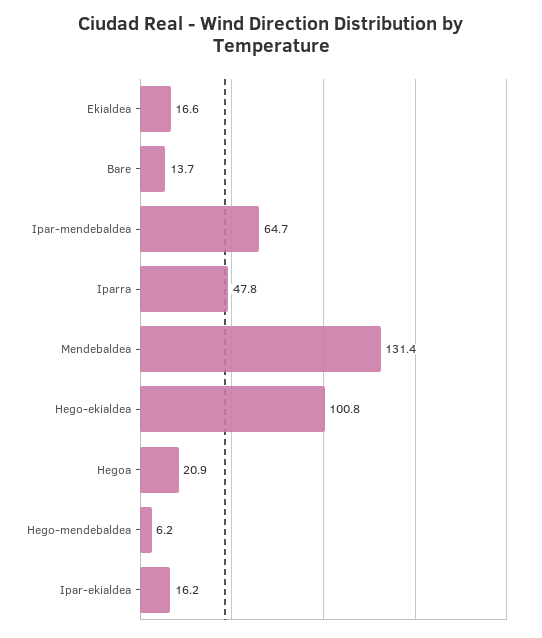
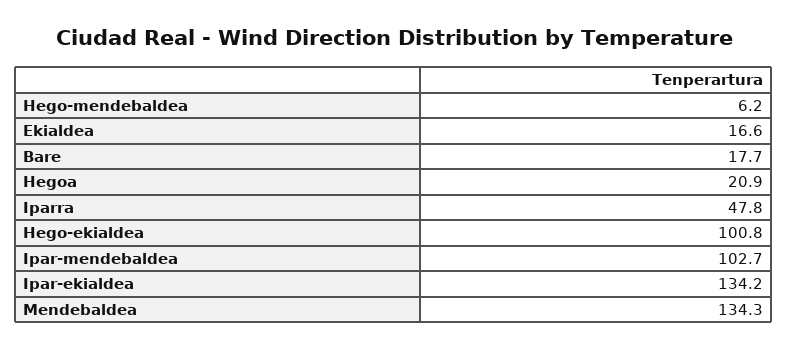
  {
    "Ekialdea": 16.6,
-   "Bare": 13.7,
+   "Bare": 17.7,
-   "Ipar-mendebaldea": 64.7,
+   "Ipar-mendebaldea": 102.7,
    "Iparra": 47.8,
-   "Mendebaldea": 131.4,
+   "Mendebaldea": 134.3,
    "Hego-ekialdea": 100.8,
    "Hegoa": 20.9,
    "Hego-mendebaldea": 6.2,
-   "Ipar-ekialdea": 16.2
+   "Ipar-ekialdea": 134.2
  }

